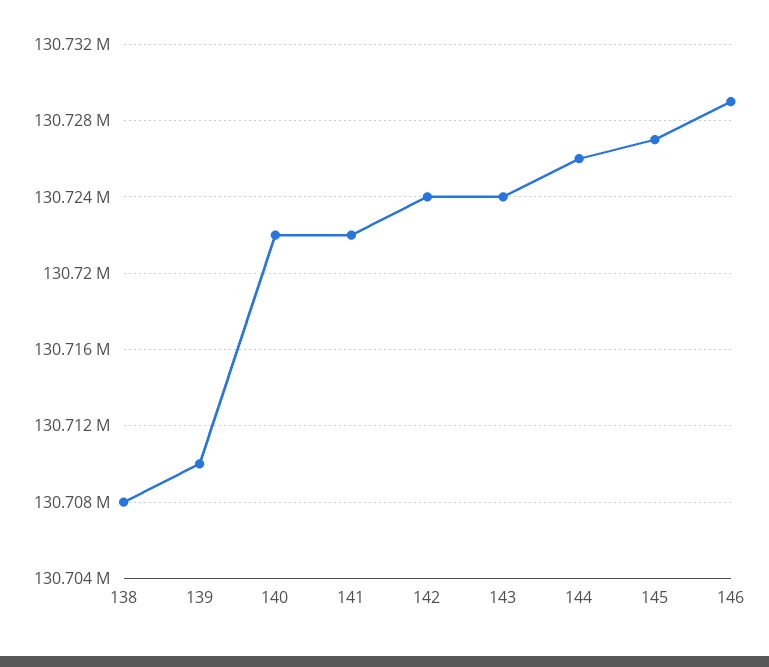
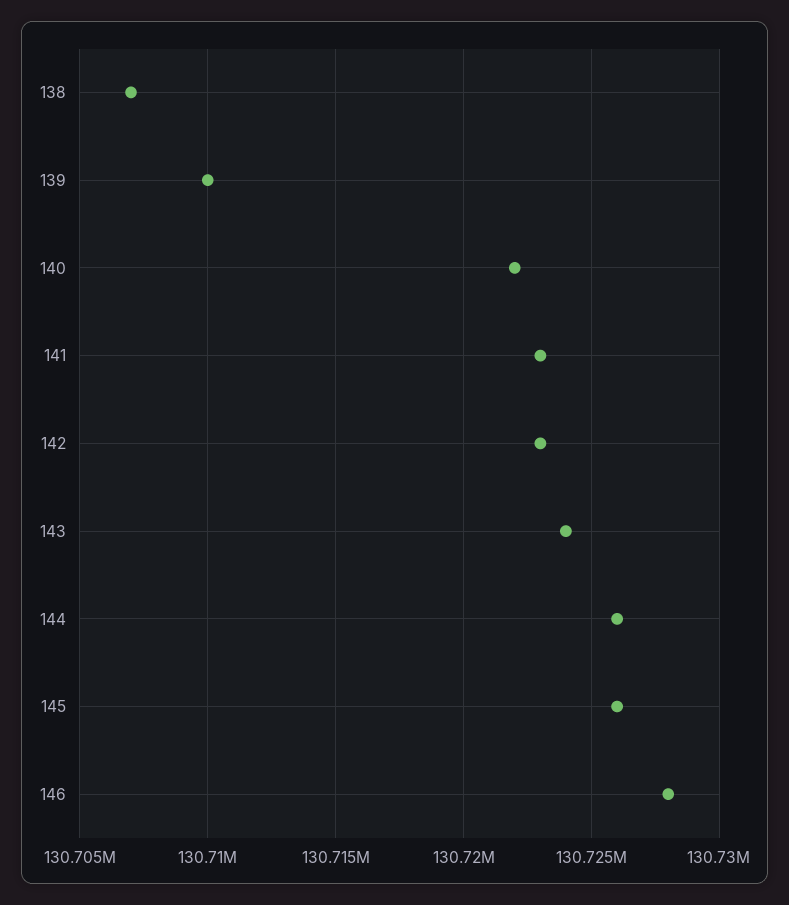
  {
-   "138": 130708000,
+   "138": 130707000,
    "139": 130710000,
    "140": 130722000,
-   "141": 130722000,
+   "141": 130723000,
-   "142": 130724000,
+   "142": 130723000,
    "143": 130724000,
    "144": 130726000,
-   "145": 130727000,
+   "145": 130726000,
-   "146": 130729000
+   "146": 130728000
  }

